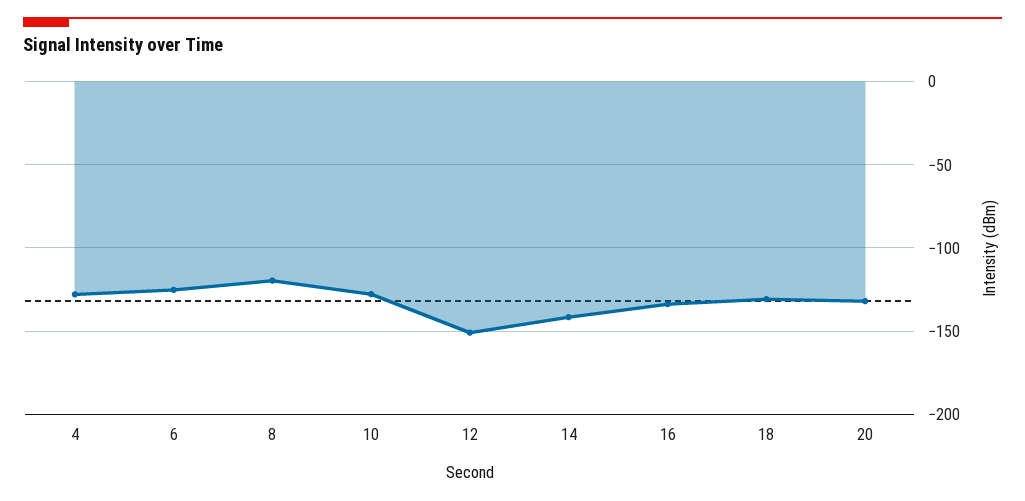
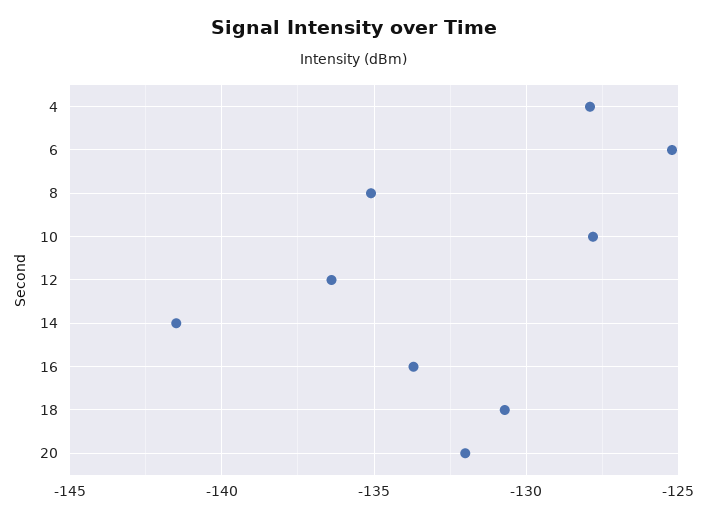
  {
    "4": -128,
    "6": -125,
-   "8": -120,
+   "8": -135,
    "10": -128,
-   "12": -150,
+   "12": -136.5,
    "14": -141.5,
    "16": -133.5,
    "18": -130.5,
    "20": -132
  }

